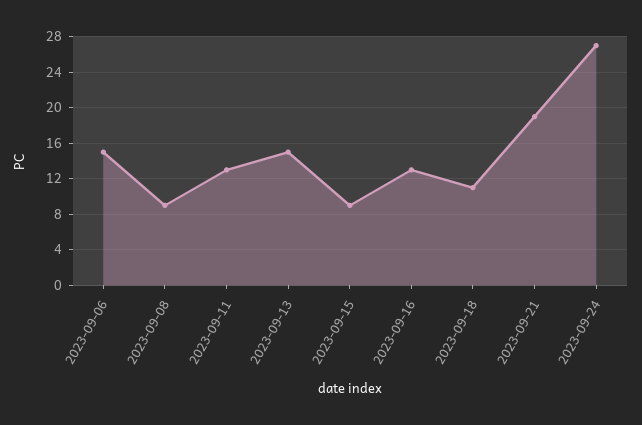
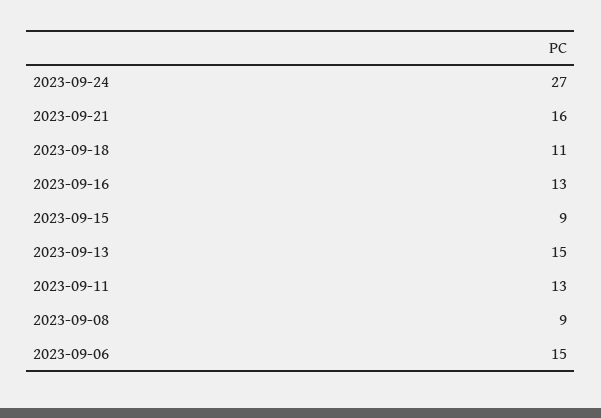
  {
    "2023-09-06": 15,
    "2023-09-08": 9,
    "2023-09-11": 13,
    "2023-09-13": 15,
    "2023-09-15": 9,
    "2023-09-16": 13,
    "2023-09-18": 11,
-   "2023-09-21": 19,
+   "2023-09-21": 16,
    "2023-09-24": 27
  }

